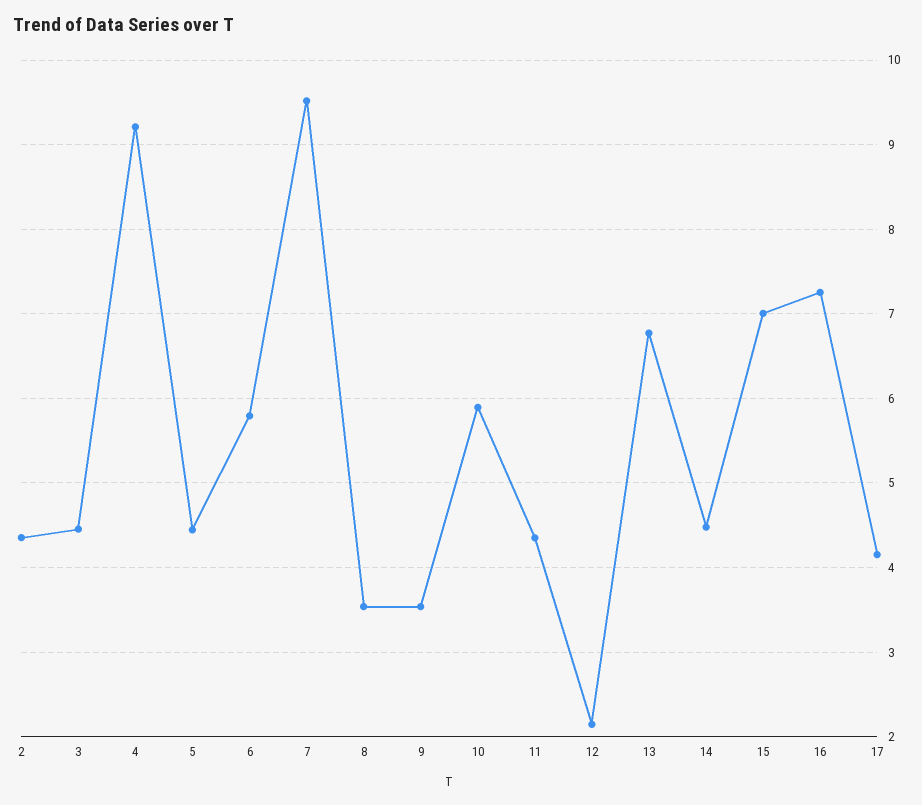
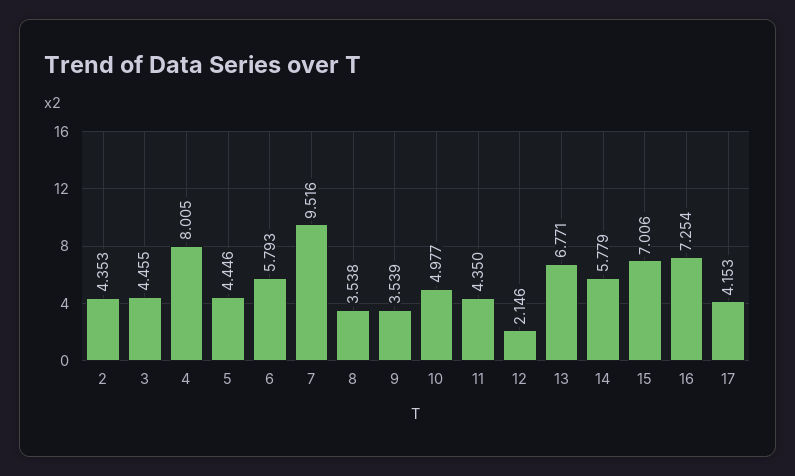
  {
    "2": 4.353,
    "3": 4.455,
-   "4": 9.2,
+   "4": 8.005,
    "5": 4.446,
    "6": 5.793,
    "7": 9.516,
    "8": 3.538,
    "9": 3.539,
-   "10": 5.9,
+   "10": 4.977,
    "11": 4.35,
    "12": 2.146,
    "13": 6.771,
-   "14": 4.5,
+   "14": 5.779,
    "15": 7.006,
    "16": 7.254,
    "17": 4.153
  }

